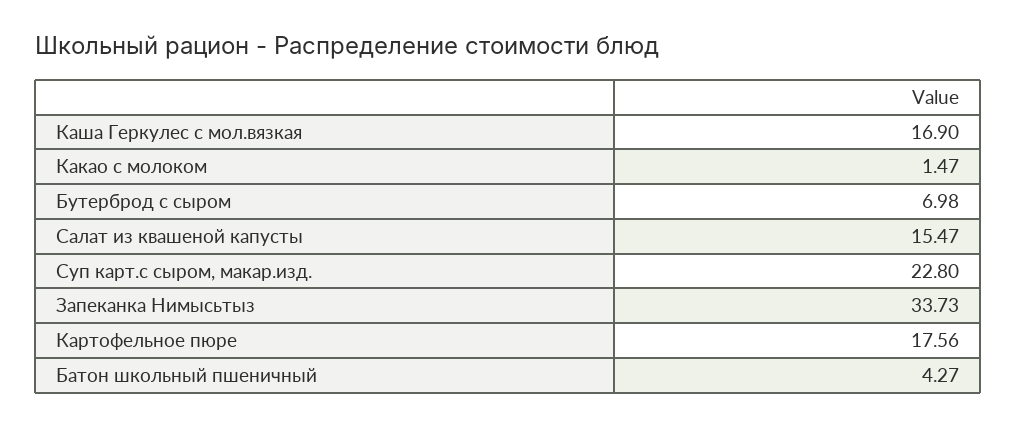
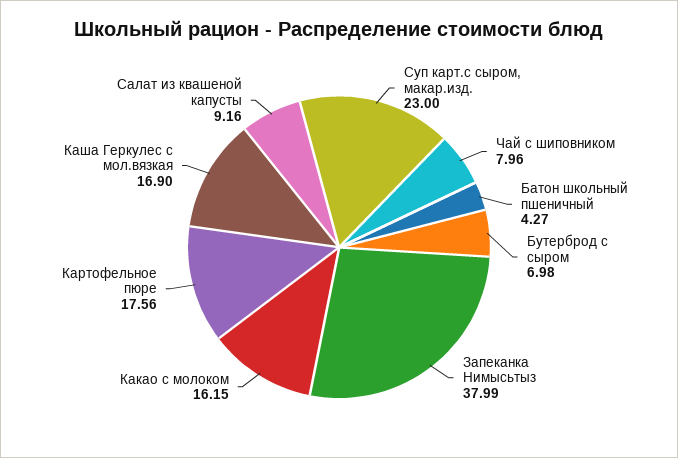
  {
    "Каша Геркулес с мол.вязкая": 16.9,
-   "Какао с молоком": 1.47,
+   "Какао с молоком": 16.15,
    "Бутерброд с сыром": 6.98,
-   "Салат из квашеной капусты": 15.47,
+   "Салат из квашеной капусты": 9.16,
-   "Суп карт.с сыром, макар.изд.": 22.8,
+   "Суп карт.с сыром, макар.изд.": 23,
-   "Запеканка Нимысьтыз": 33.73,
+   "Запеканка Нимысьтыз": 37.99,
    "Картофельное пюре": 17.56,
-   "Батон школьный пшеничный": 4.27
+   "Батон школьный пшеничный": 4.27,
+   "Чай с шиповником": 7.96
  }

